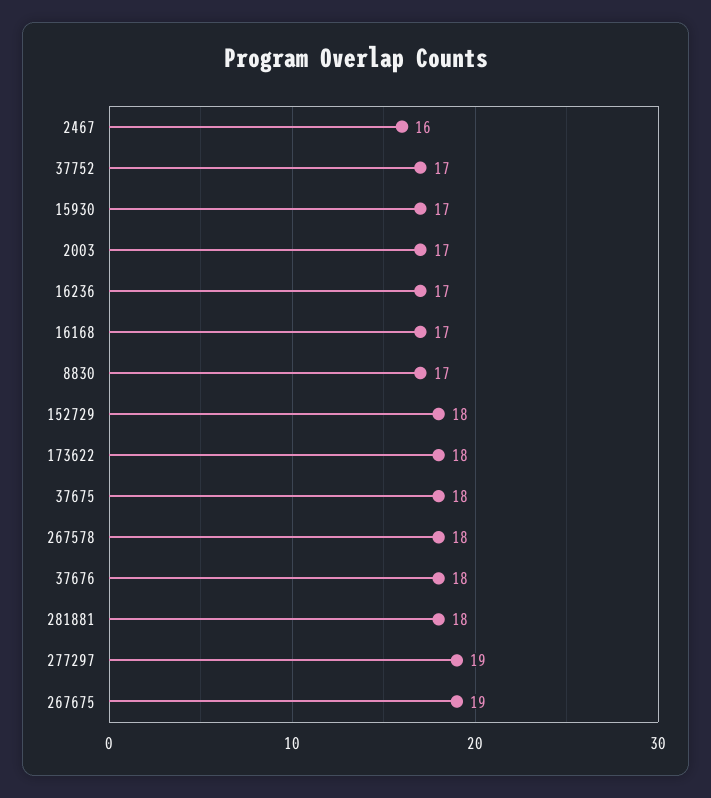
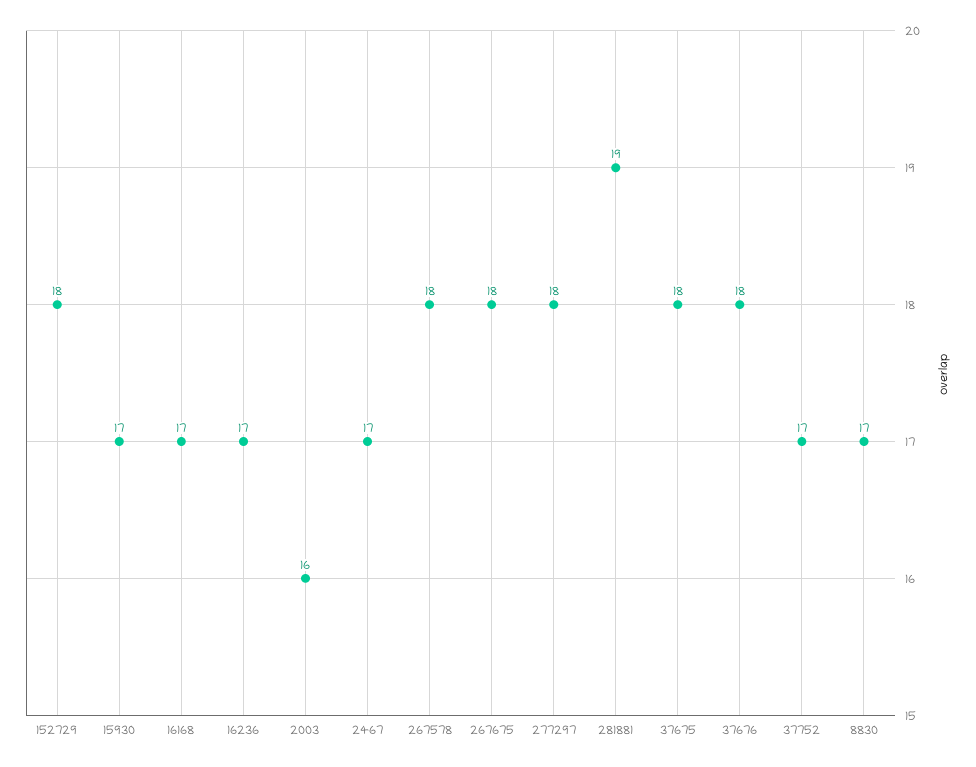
  {
-   "2467": 16,
+   "2467": 17,
    "37752": 17,
    "15930": 17,
-   "2003": 17,
+   "2003": 16,
    "16236": 17,
    "16168": 17,
    "8830": 17,
    "152729": 18,
-   "173622": 18,
    "37675": 18,
    "267578": 18,
    "37676": 18,
-   "281881": 18,
+   "281881": 19,
-   "277297": 19,
+   "277297": 18,
-   "267675": 19
+   "267675": 18
  }

